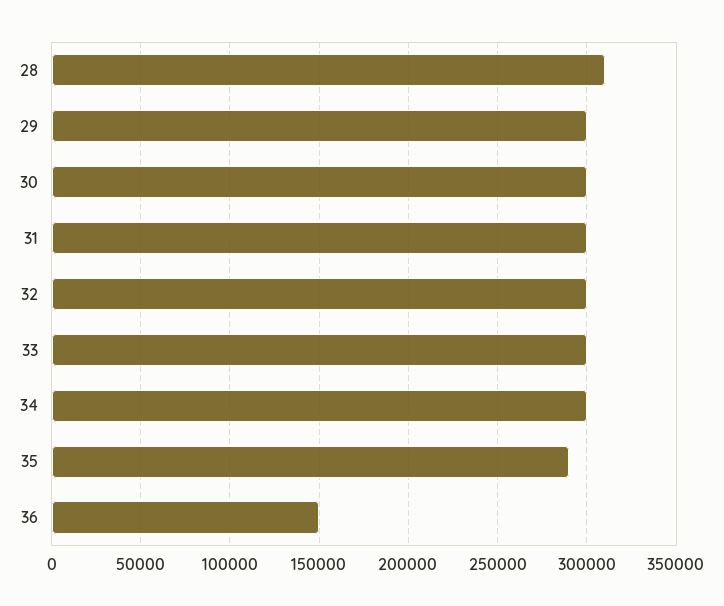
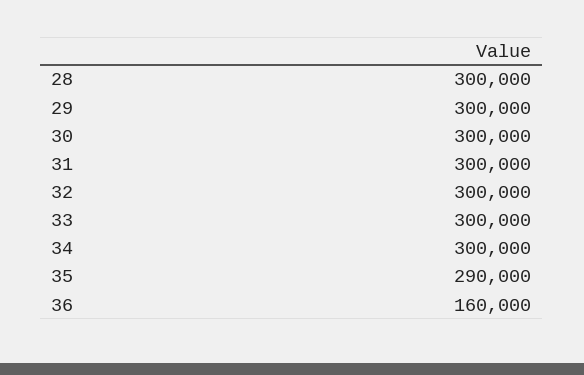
  {
-   "28": 310000,
+   "28": 300000,
    "29": 300000,
    "30": 300000,
    "31": 300000,
    "32": 300000,
    "33": 300000,
    "34": 300000,
    "35": 290000,
-   "36": 150000
+   "36": 160000
  }

